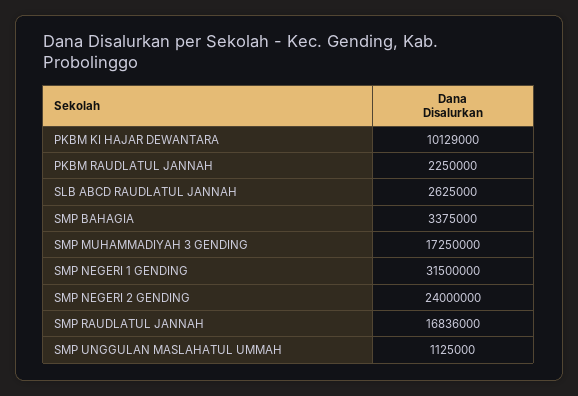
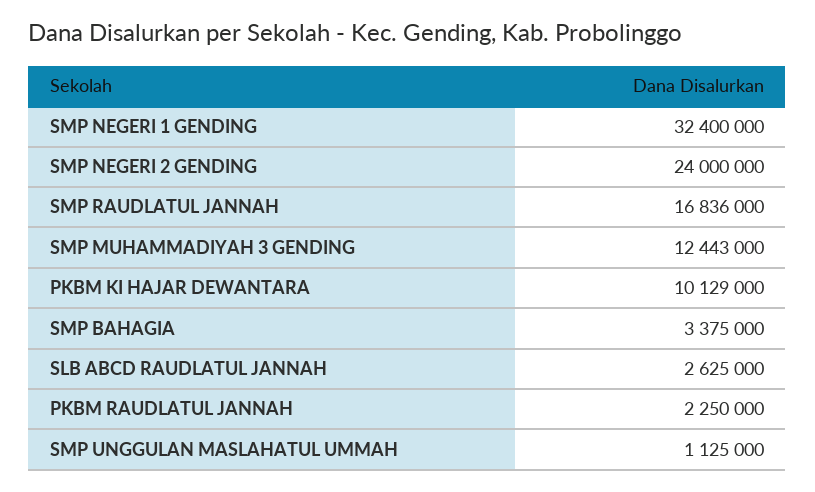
  {
    "PKBM KI HAJAR DEWANTARA": 10129000,
    "PKBM RAUDLATUL JANNAH": 2250000,
    "SLB ABCD RAUDLATUL JANNAH": 2625000,
    "SMP BAHAGIA": 3375000,
-   "SMP MUHAMMADIYAH 3 GENDING": 17250000,
+   "SMP MUHAMMADIYAH 3 GENDING": 12443000,
-   "SMP NEGERI 1 GENDING": 31500000,
+   "SMP NEGERI 1 GENDING": 32400000,
    "SMP NEGERI 2 GENDING": 24000000,
    "SMP RAUDLATUL JANNAH": 16836000,
    "SMP UNGGULAN MASLAHATUL UMMAH": 1125000
  }

